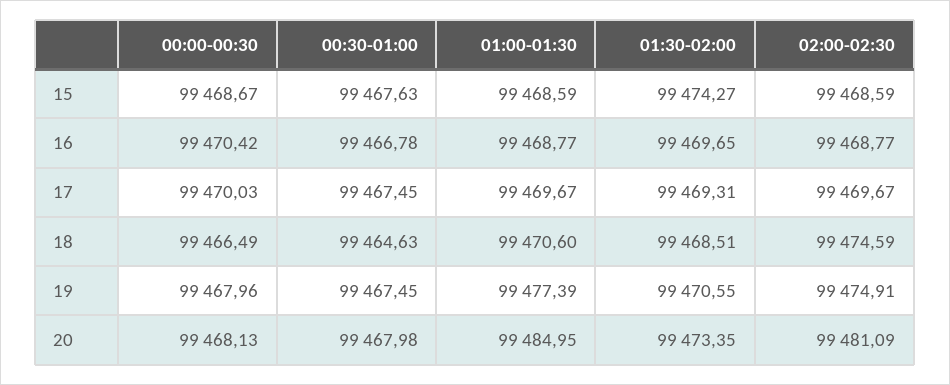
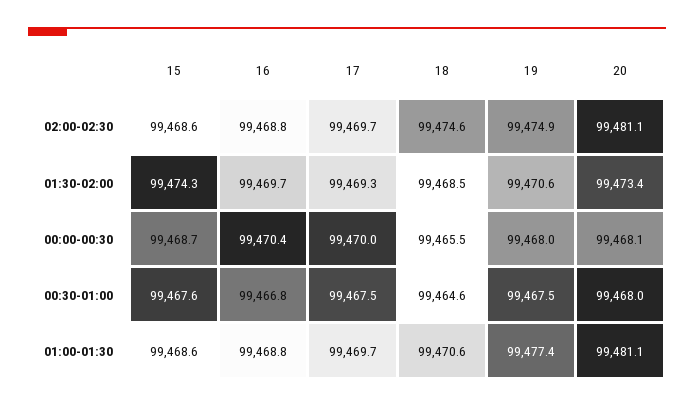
  {
    "00:00-00:30": {
      "15": 99468.67,
      "16": 99470.42,
      "17": 99470.03,
-     "18": 99466.49,
+     "18": 99465.5,
      "19": 99467.96,
      "20": 99468.13
    },
    "00:30-01:00": {
      "15": 99467.63,
      "16": 99466.78,
      "17": 99467.45,
      "18": 99464.63,
      "19": 99467.45,
      "20": 99467.98
    },
    "01:00-01:30": {
      "15": 99468.59,
      "16": 99468.77,
      "17": 99469.67,
      "18": 99470.6,
      "19": 99477.39,
-     "20": 99484.95
+     "20": 99481.1
    },
    "01:30-02:00": {
      "15": 99474.27,
      "16": 99469.65,
      "17": 99469.31,
      "18": 99468.51,
      "19": 99470.55,
      "20": 99473.35
    },
    "02:00-02:30": {
      "15": 99468.59,
      "16": 99468.77,
      "17": 99469.67,
      "18": 99474.59,
      "19": 99474.91,
      "20": 99481.09
    }
  }

